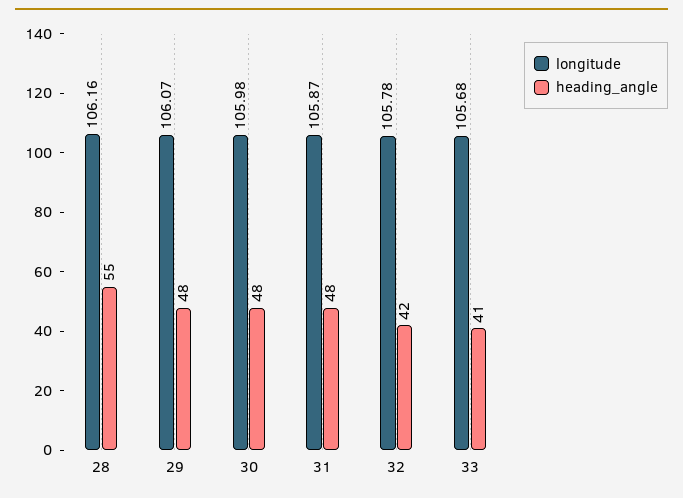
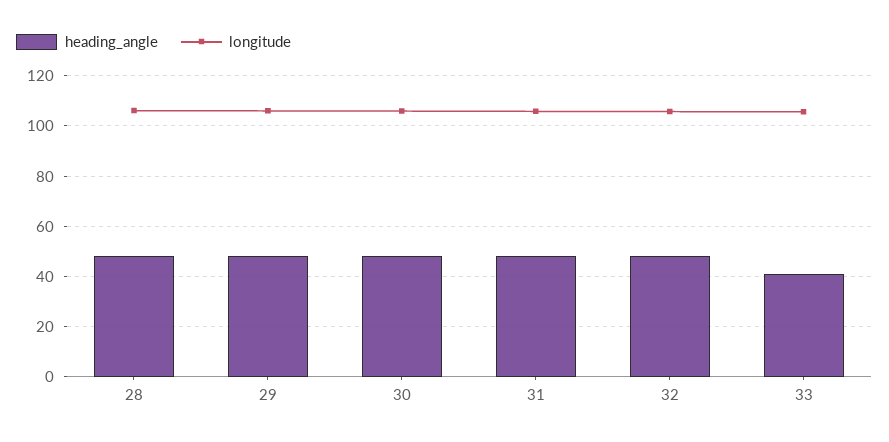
  {
    "longitude": {
      "28": 106.16,
      "29": 106.07,
      "30": 105.98,
      "31": 105.87,
      "32": 105.78,
      "33": 105.68
    },
    "heading_angle": {
-     "28": 55,
+     "28": 47.5,
      "29": 48,
      "30": 48,
      "31": 48,
-     "32": 42,
+     "32": 47.5,
      "33": 41
    }
  }

